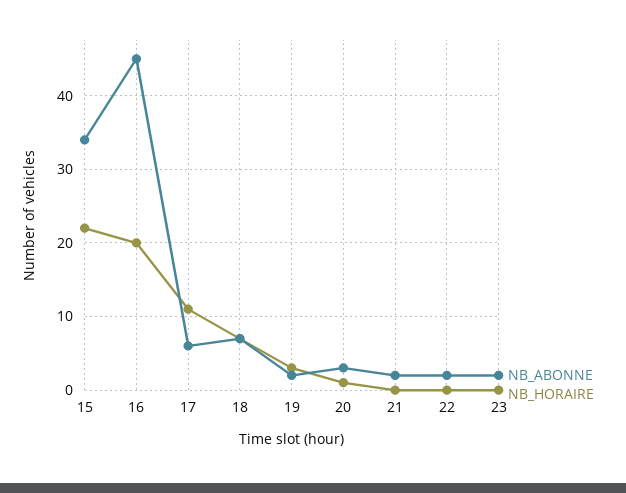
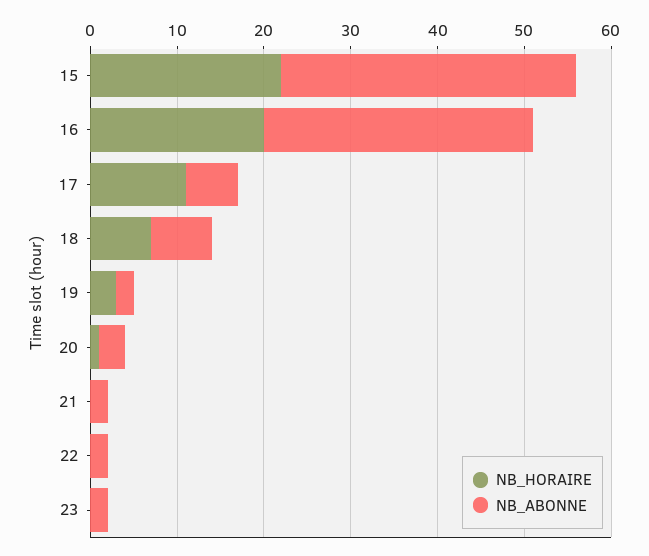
  {
    "NB_ABONNE": {
      "15": 34,
-     "16": 45,
+     "16": 31,
      "17": 6,
      "18": 7,
      "19": 2,
      "20": 3,
      "21": 2,
      "22": 2,
      "23": 2
    },
    "NB_HORAIRE": {
      "15": 22,
      "16": 20,
      "17": 11,
      "18": 7,
      "19": 3,
      "20": 1,
      "21": 0,
      "22": 0,
      "23": 0
    }
  }

